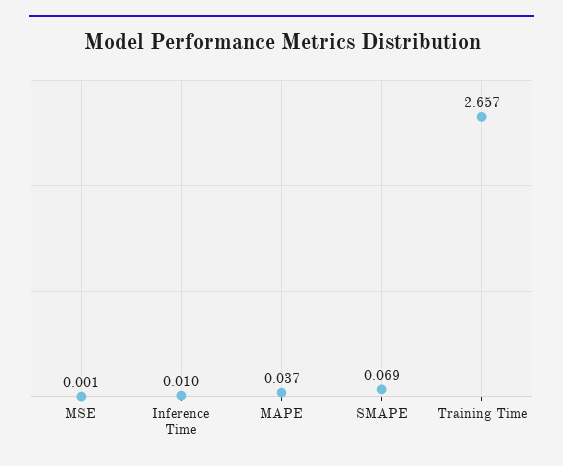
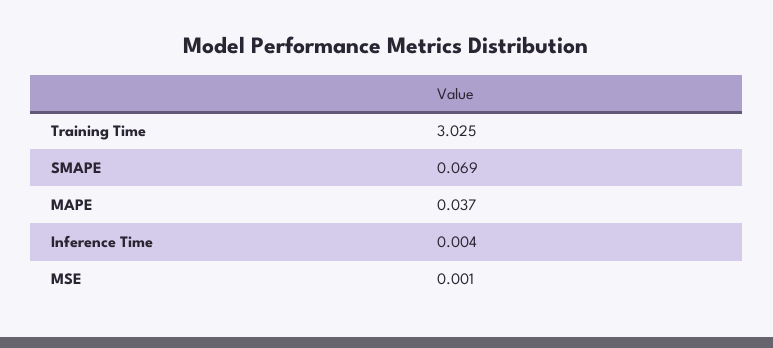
  {
    "MSE": 0.001,
-   "Inference Time": 0.01,
+   "Inference Time": 0.004,
    "MAPE": 0.037,
    "SMAPE": 0.069,
-   "Training Time": 2.657
+   "Training Time": 3.025
  }

